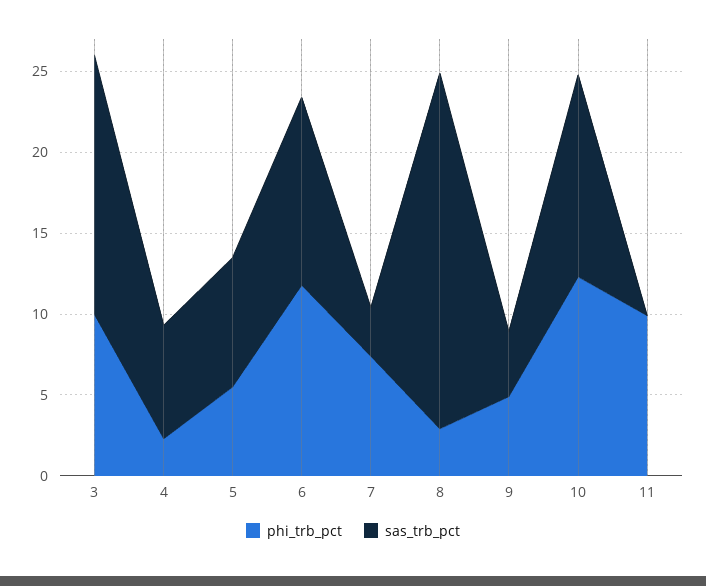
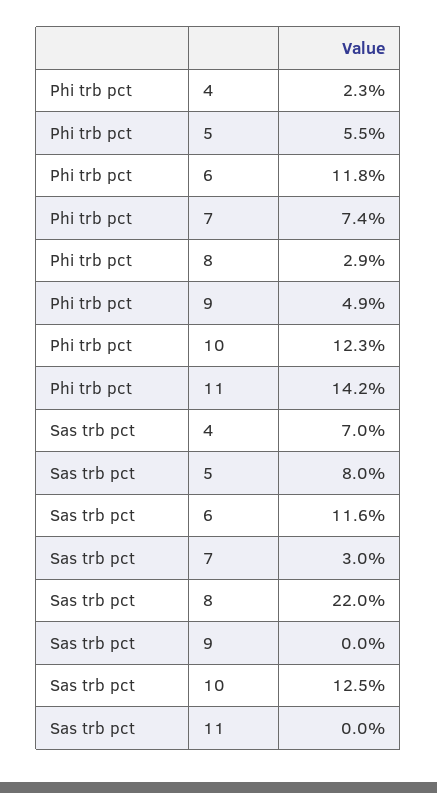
  {
    "phi_trb_pct": {
-     "3": 10,
      "4": 2.3,
      "5": 5.5,
      "6": 11.8,
      "7": 7.4,
      "8": 2.9,
      "9": 4.9,
      "10": 12.3,
-     "11": 10
+     "11": 14.2
    },
    "sas_trb_pct": {
-     "3": 16,
      "4": 7,
      "5": 8,
      "6": 11.6,
      "7": 3,
      "8": 22,
-     "9": 4,
+     "9": 0,
      "10": 12.5,
      "11": 0
    }
  }

